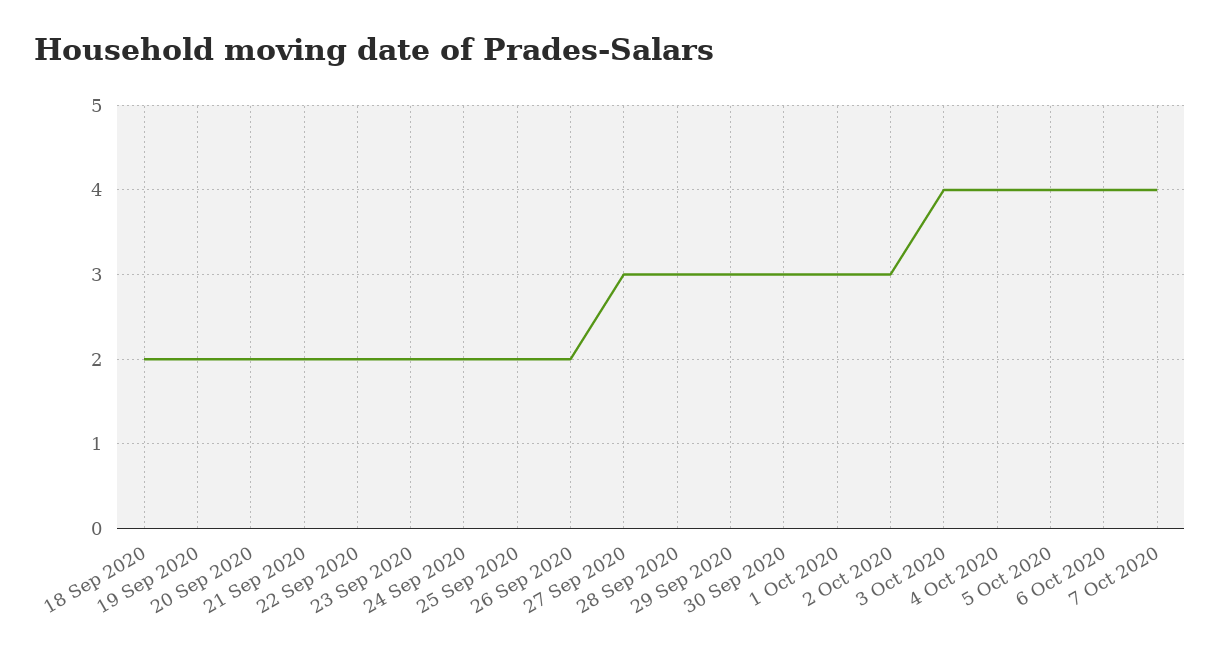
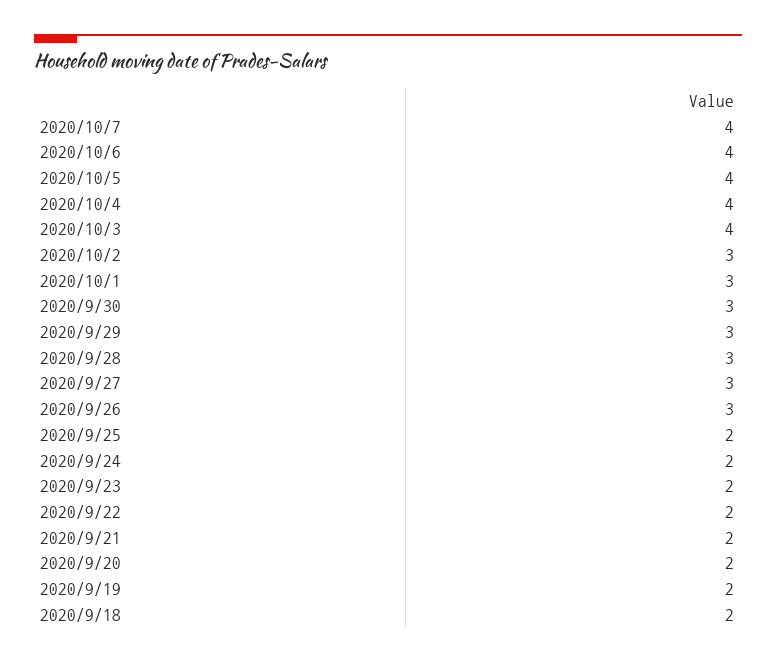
  {
    "18 Sep 2020": 2,
    "19 Sep 2020": 2,
    "20 Sep 2020": 2,
    "21 Sep 2020": 2,
    "22 Sep 2020": 2,
    "23 Sep 2020": 2,
    "24 Sep 2020": 2,
    "25 Sep 2020": 2,
-   "26 Sep 2020": 2,
+   "26 Sep 2020": 3,
    "27 Sep 2020": 3,
    "28 Sep 2020": 3,
    "29 Sep 2020": 3,
    "30 Sep 2020": 3,
    "1 Oct 2020": 3,
    "2 Oct 2020": 3,
    "3 Oct 2020": 4,
    "4 Oct 2020": 4,
    "5 Oct 2020": 4,
    "6 Oct 2020": 4,
    "7 Oct 2020": 4
  }

